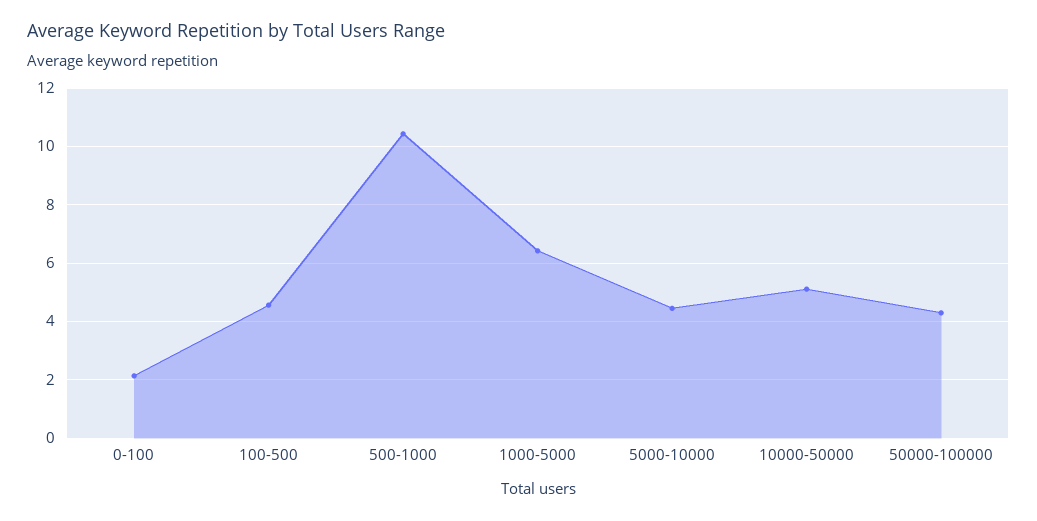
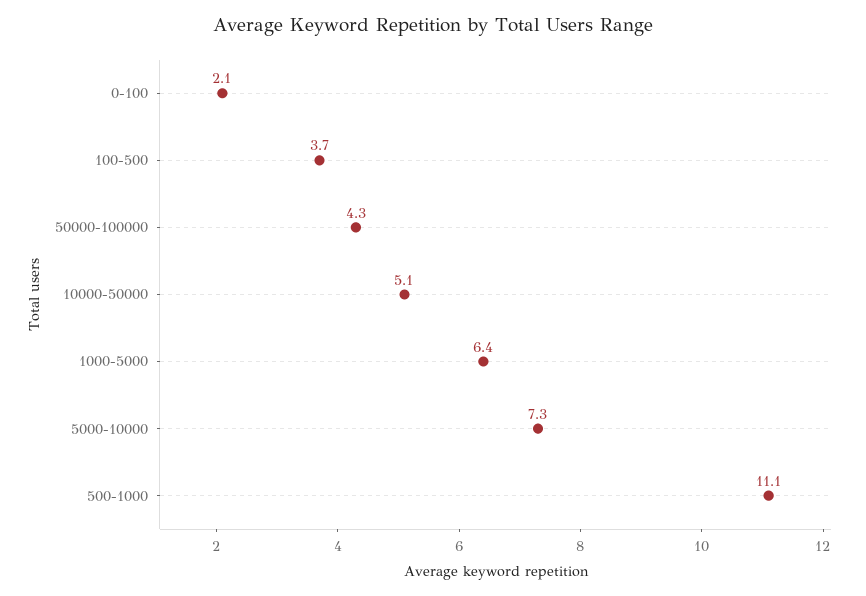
  {
    "0-100": 2.1,
-   "100-500": 4.5,
+   "100-500": 3.7,
-   "500-1000": 10.5,
+   "500-1000": 11.1,
    "1000-5000": 6.4,
-   "5000-10000": 4.5,
+   "5000-10000": 7.3,
    "10000-50000": 5.1,
    "50000-100000": 4.3
  }

